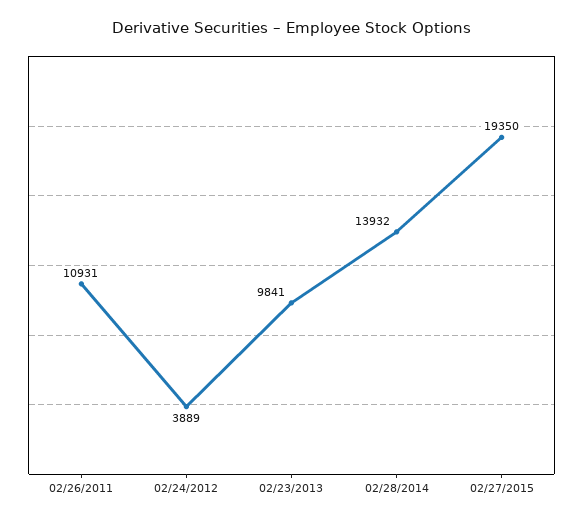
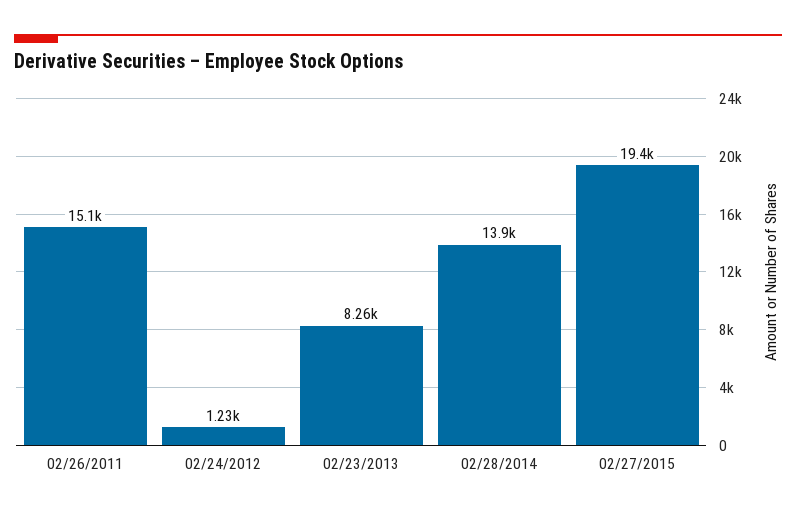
  {
-   "02/26/2011": 10931,
+   "02/26/2011": 15100,
-   "02/24/2012": 3889,
+   "02/24/2012": 1230,
-   "02/23/2013": 9841,
+   "02/23/2013": 8260,
    "02/28/2014": 13932,
    "02/27/2015": 19350
  }

